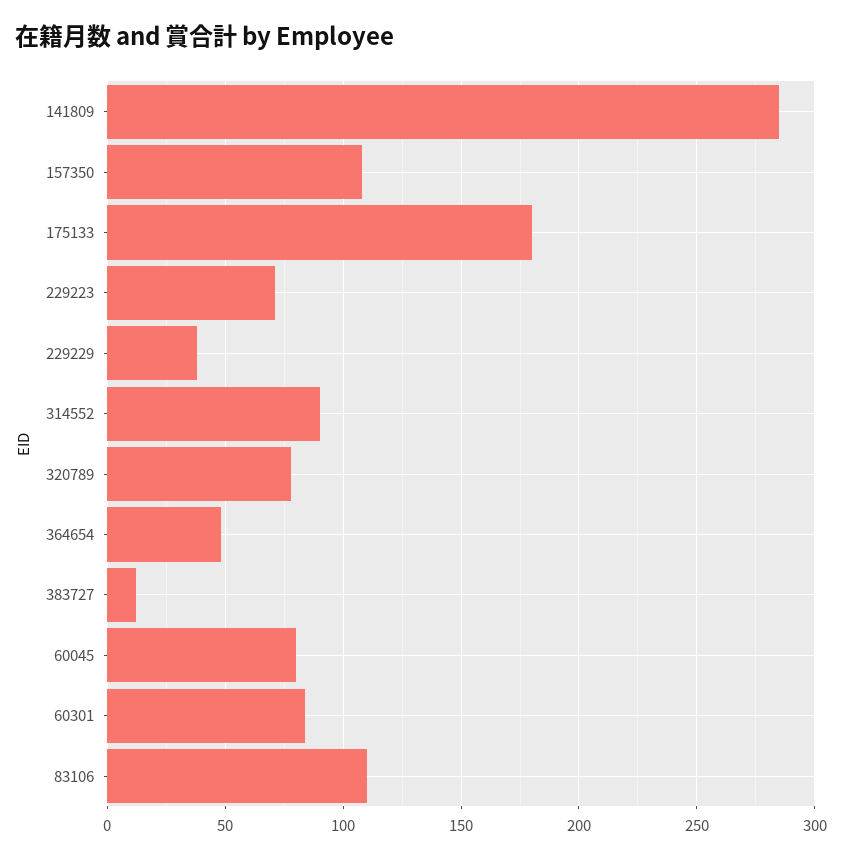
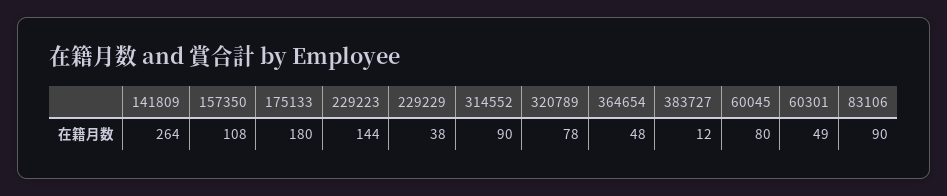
  {
-   "141809": 285,
+   "141809": 264,
    "157350": 108,
    "175133": 180,
-   "229223": 70,
+   "229223": 144,
    "229229": 38,
    "314552": 90,
    "320789": 78,
    "364654": 48,
    "383727": 12,
    "60045": 80,
-   "60301": 85,
+   "60301": 49,
-   "83106": 110
+   "83106": 90
  }

